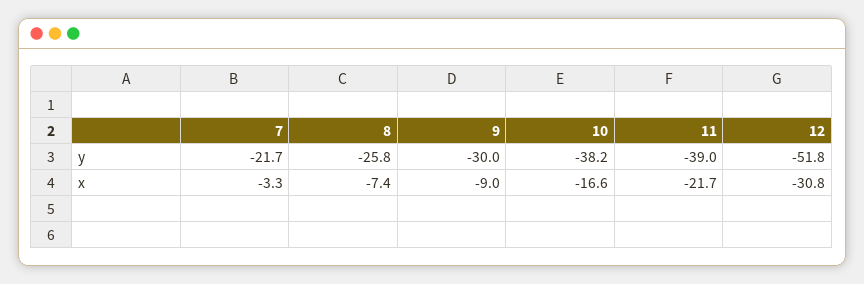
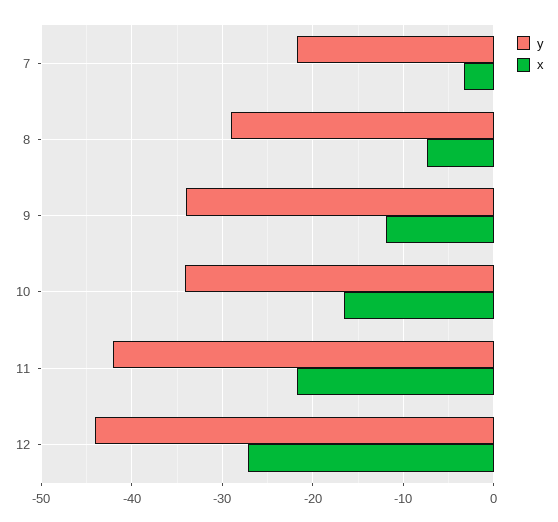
  {
    "y": {
      "7": -21.7,
-     "8": -25.8,
+     "8": -29,
-     "9": -30,
+     "9": -34,
-     "10": -38.2,
+     "10": -34,
-     "11": -39,
+     "11": -42,
-     "12": -51.8
+     "12": -44
    },
    "x": {
      "7": -3.3,
      "8": -7.4,
-     "9": -9,
+     "9": -12,
      "10": -16.6,
      "11": -21.7,
-     "12": -30.8
+     "12": -27
    }
  }

